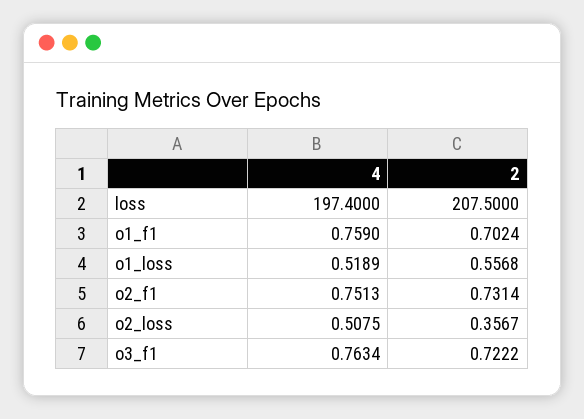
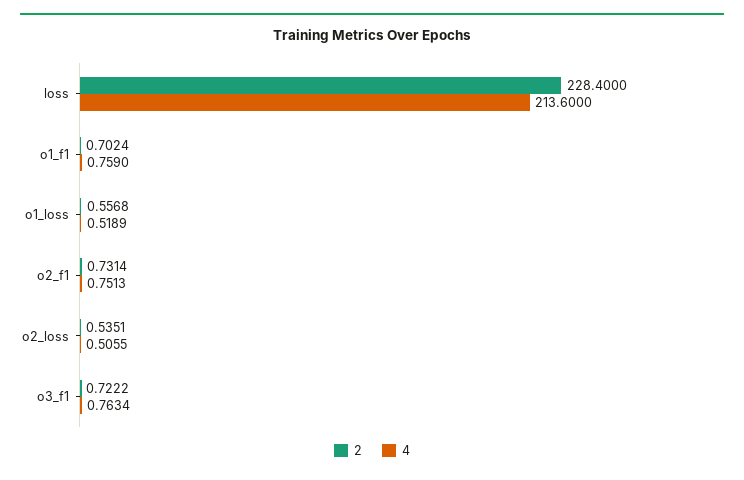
  {
    "4": {
-     "loss": 197.4,
+     "loss": 213.6,
      "o1_f1": 0.759,
      "o1_loss": 0.5189,
      "o2_f1": 0.7513,
-     "o2_loss": 0.5075,
+     "o2_loss": 0.5055,
      "o3_f1": 0.7634
    },
    "2": {
-     "loss": 207.5,
+     "loss": 228.4,
      "o1_f1": 0.7024,
      "o1_loss": 0.5568,
      "o2_f1": 0.7314,
-     "o2_loss": 0.3567,
+     "o2_loss": 0.5351,
      "o3_f1": 0.7222
    }
  }

